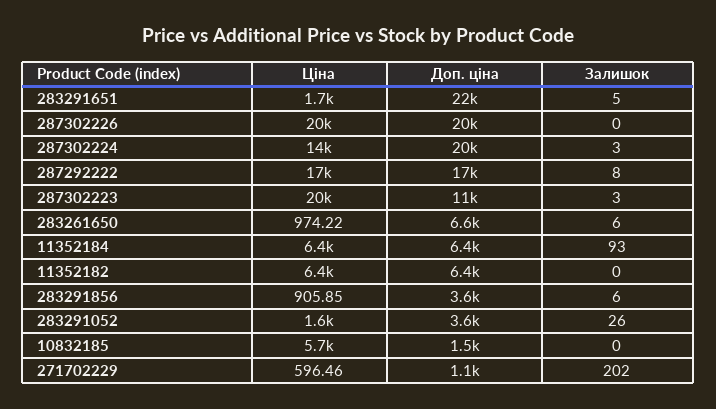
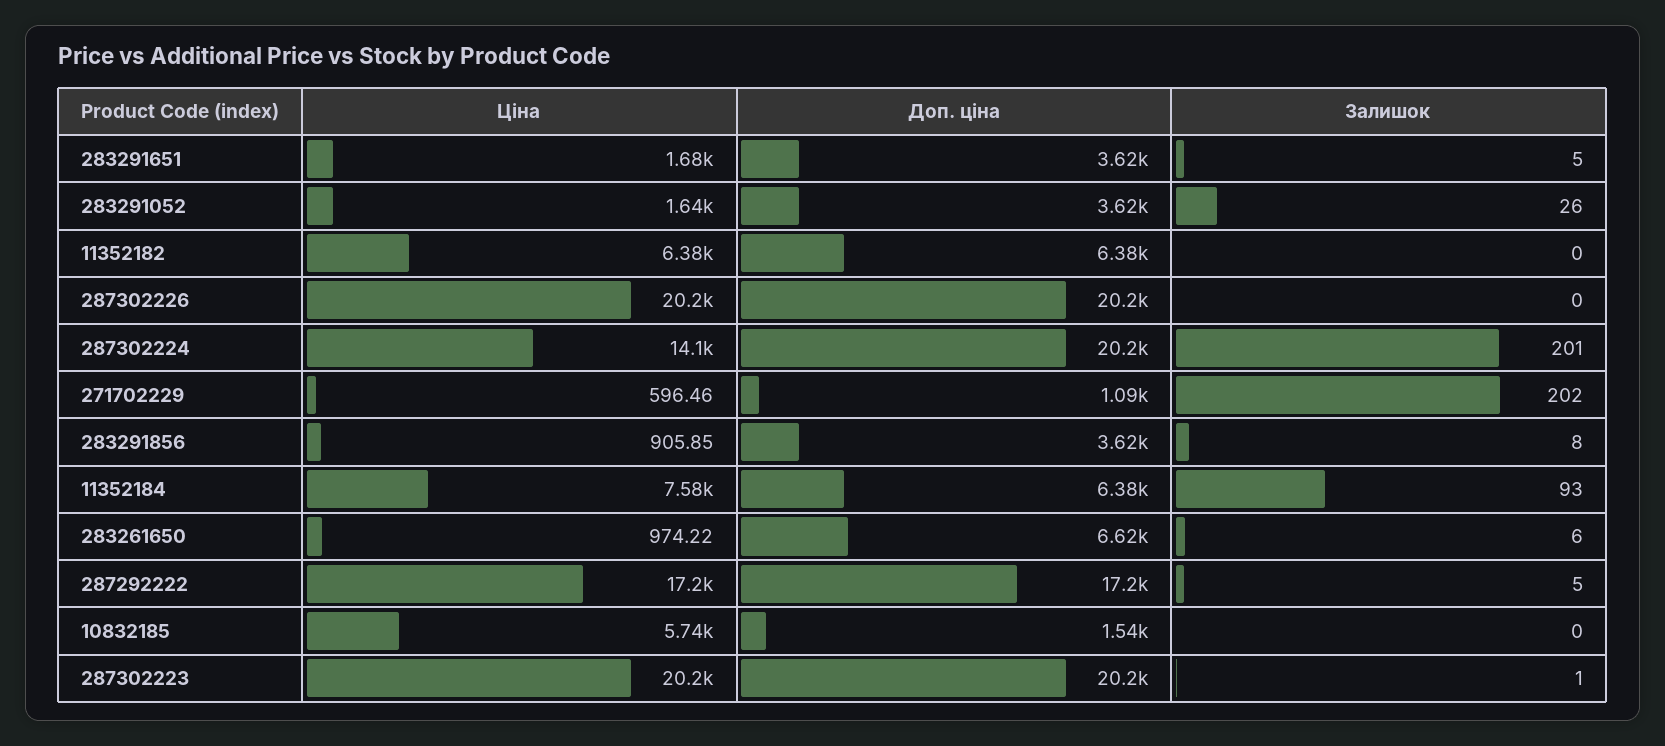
  {
    "Ціна": {
      "283291651": 1680,
      "287302226": 20200,
      "287302224": 14100,
      "287292222": 17200,
      "287302223": 20200,
      "283261650": 974.22,
-     "11352184": 6400,
+     "11352184": 7580,
      "11352182": 6380,
      "283291856": 905.85,
      "283291052": 1640,
      "10832185": 5740,
      "271702229": 596.46
    },
    "Доп. ціна": {
-     "283291651": 22000,
+     "283291651": 3620,
      "287302226": 20200,
      "287302224": 20200,
      "287292222": 17200,
-     "287302223": 11000,
+     "287302223": 20200,
      "283261650": 6620,
      "11352184": 6380,
      "11352182": 6380,
      "283291856": 3620,
      "283291052": 3620,
      "10832185": 1540,
      "271702229": 1090
    },
    "Залишок": {
      "283291651": 5,
      "287302226": 0,
-     "287302224": 3,
+     "287302224": 201,
-     "287292222": 8,
+     "287292222": 5,
-     "287302223": 3,
+     "287302223": 1,
      "283261650": 6,
      "11352184": 93,
      "11352182": 0,
-     "283291856": 6,
+     "283291856": 8,
      "283291052": 26,
      "10832185": 0,
      "271702229": 202
    }
  }

